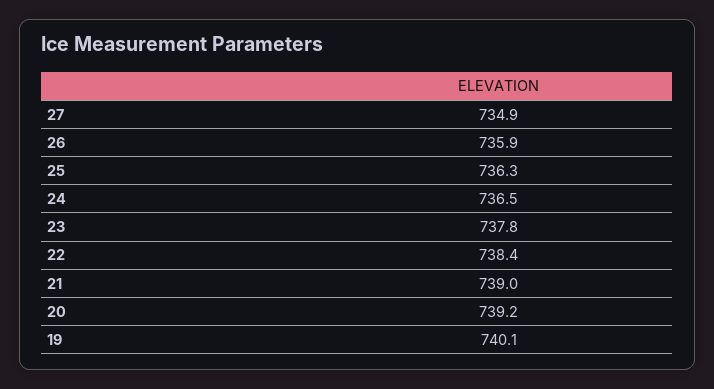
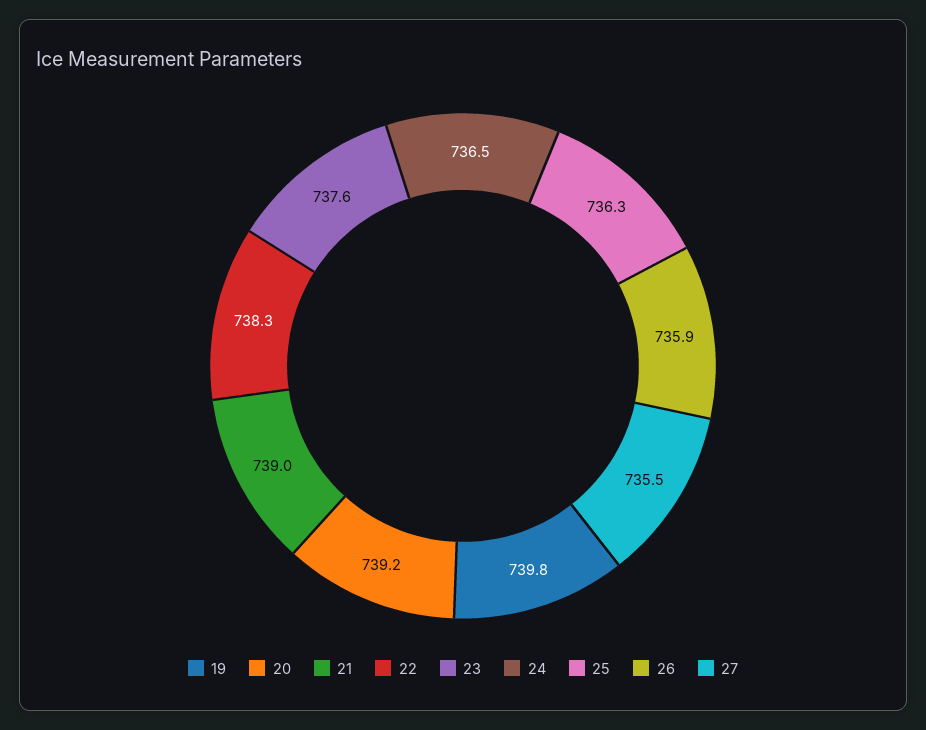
  {
-   "27": 734.9,
+   "27": 735.5,
    "26": 735.9,
    "25": 736.3,
    "24": 736.5,
-   "23": 737.8,
+   "23": 737.6,
-   "22": 738.4,
+   "22": 738.3,
    "21": 739,
    "20": 739.2,
-   "19": 740.1
+   "19": 739.8
  }

